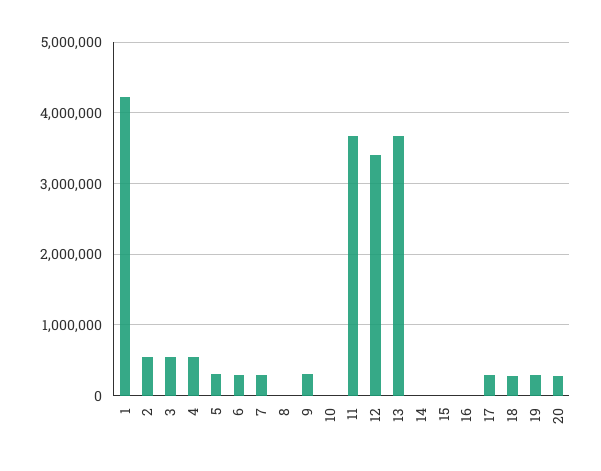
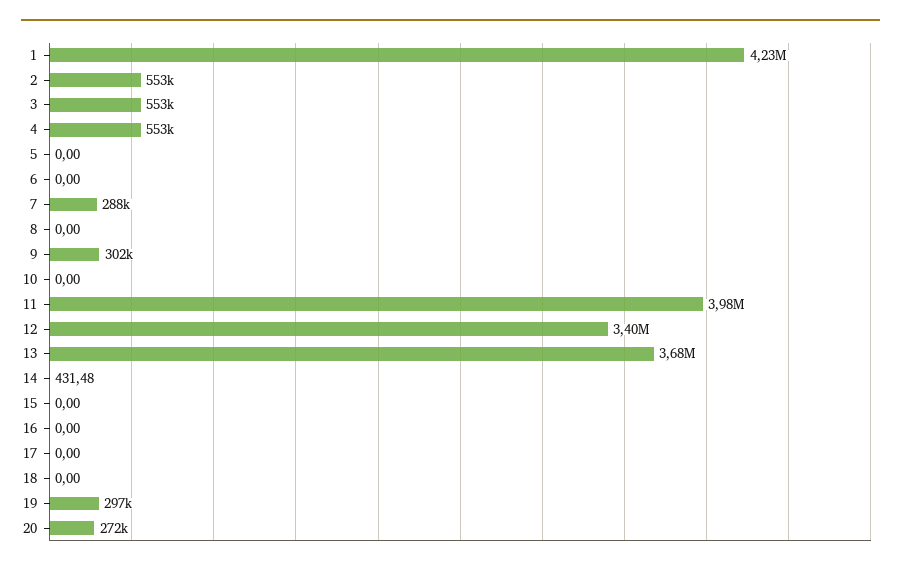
  {
    "1": 4230000,
    "2": 553000,
    "3": 553000,
    "4": 553000,
-   "5": 300000,
+   "5": 0,
-   "6": 300000,
+   "6": 0,
    "7": 288000,
    "8": 0,
    "9": 302000,
    "10": 0,
-   "11": 3700000,
+   "11": 3980000,
    "12": 3400000,
    "13": 3680000,
    "14": 431.48,
    "15": 0,
    "16": 0,
-   "17": 300000,
+   "17": 0,
-   "18": 300000,
+   "18": 0,
    "19": 297000,
    "20": 272000
  }

